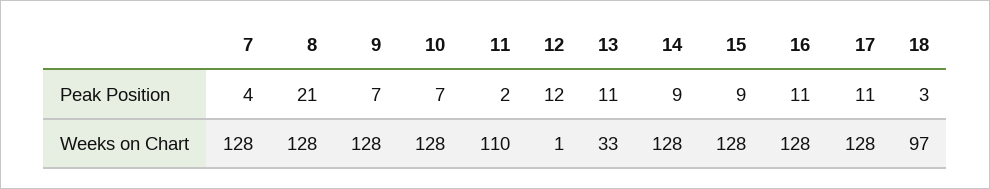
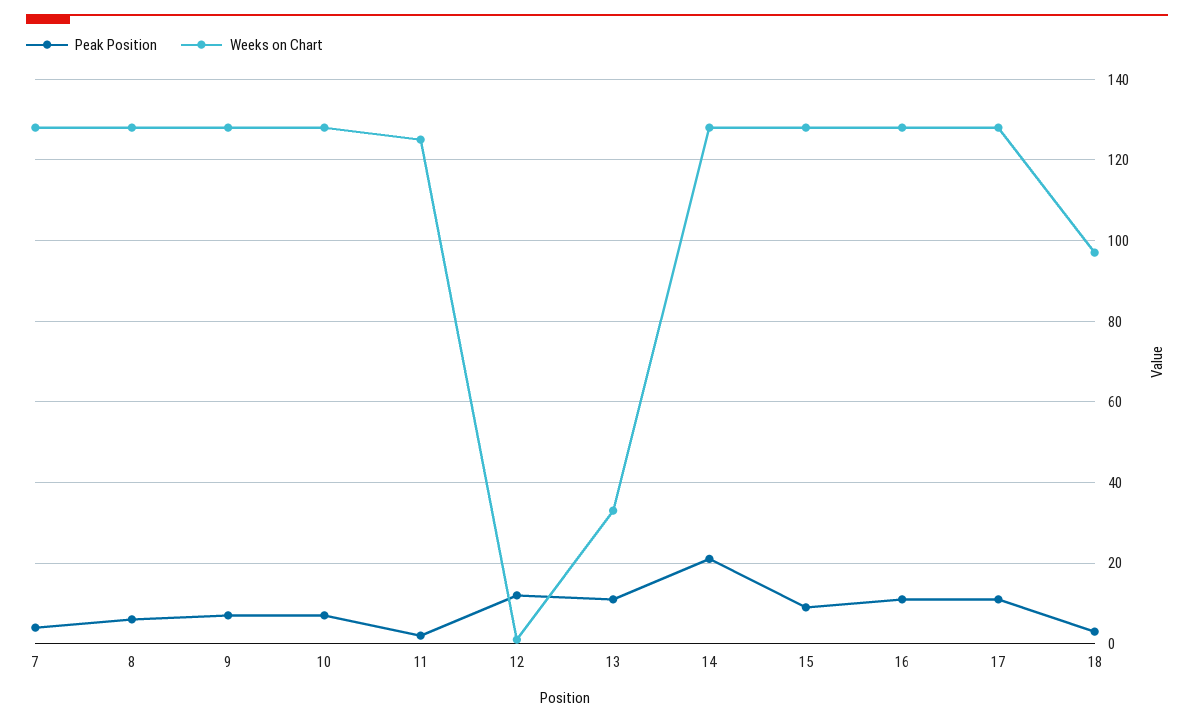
  {
    "Peak Position": {
      "7": 4,
-     "8": 21,
+     "8": 5,
      "9": 7,
      "10": 7,
      "11": 2,
      "12": 12,
      "13": 11,
-     "14": 9,
+     "14": 20,
      "15": 9,
      "16": 11,
      "17": 11,
      "18": 3
    },
    "Weeks on Chart": {
      "7": 128,
      "8": 128,
      "9": 128,
      "10": 128,
-     "11": 110,
+     "11": 125,
      "12": 1,
      "13": 33,
      "14": 128,
      "15": 128,
      "16": 128,
      "17": 128,
      "18": 97
    }
  }

